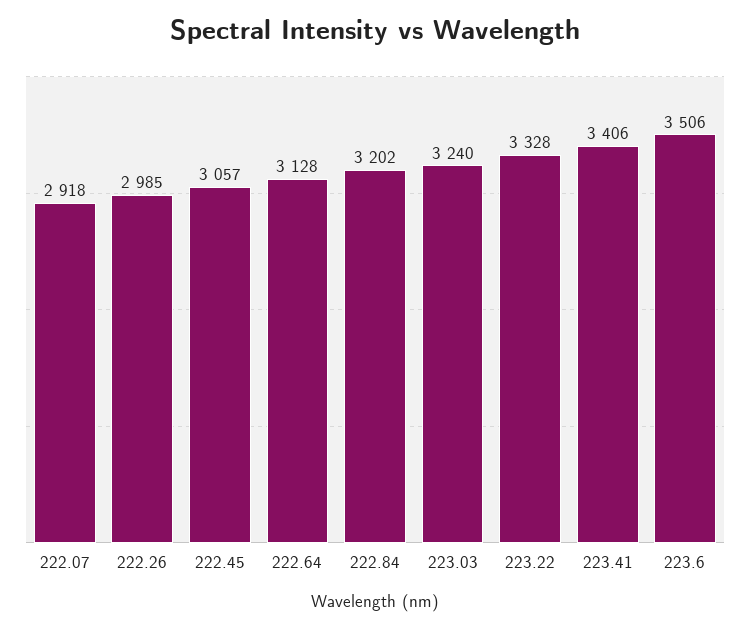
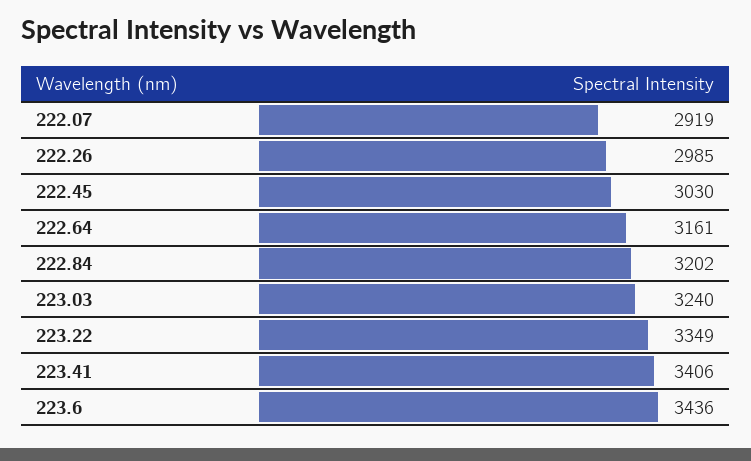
  {
-   "222.07": 2918,
+   "222.07": 2919,
    "222.26": 2985,
-   "222.45": 3057,
+   "222.45": 3030,
-   "222.64": 3128,
+   "222.64": 3161,
    "222.84": 3202,
    "223.03": 3240,
-   "223.22": 3328,
+   "223.22": 3349,
    "223.41": 3406,
-   "223.6": 3506
+   "223.6": 3436
  }

